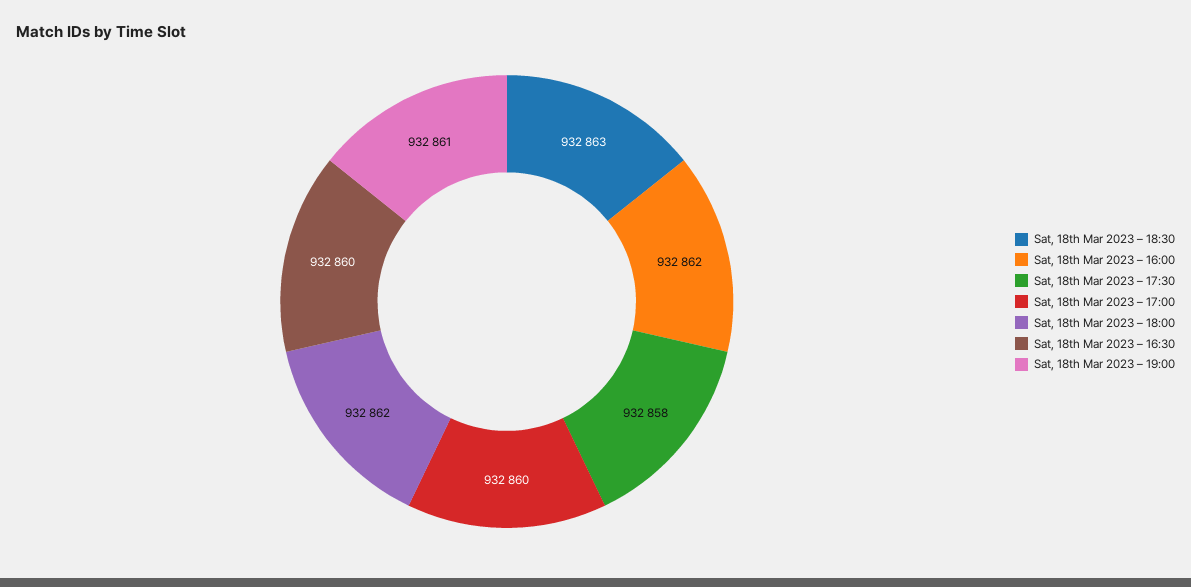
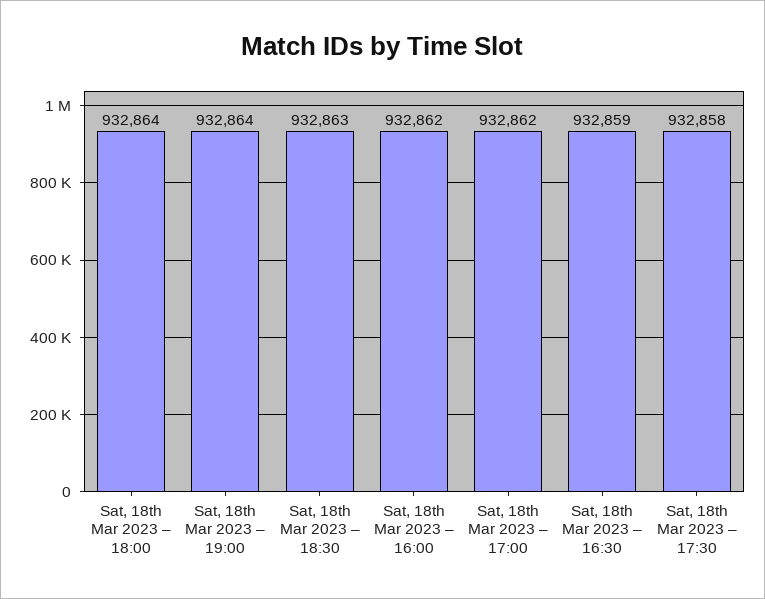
  {
    "Sat, 18th Mar 2023 – 18:30": 932863,
    "Sat, 18th Mar 2023 – 16:00": 932862,
    "Sat, 18th Mar 2023 – 17:30": 932858,
-   "Sat, 18th Mar 2023 – 17:00": 932860,
+   "Sat, 18th Mar 2023 – 17:00": 932862,
-   "Sat, 18th Mar 2023 – 18:00": 932862,
+   "Sat, 18th Mar 2023 – 18:00": 932864,
-   "Sat, 18th Mar 2023 – 16:30": 932860,
+   "Sat, 18th Mar 2023 – 16:30": 932859,
-   "Sat, 18th Mar 2023 – 19:00": 932861
+   "Sat, 18th Mar 2023 – 19:00": 932864
  }

